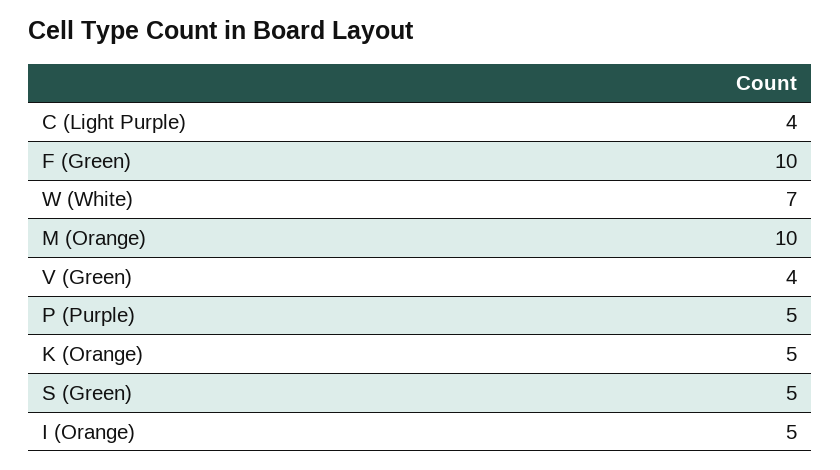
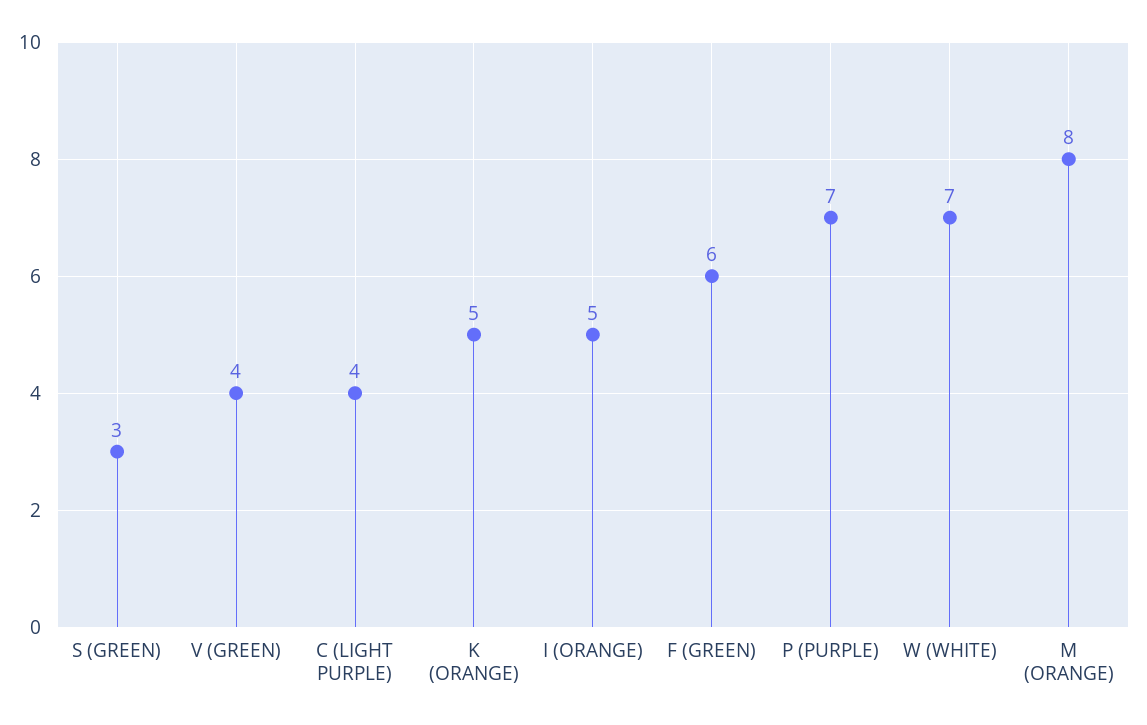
  {
    "C (Light Purple)": 4,
-   "F (Green)": 10,
+   "F (Green)": 6,
    "W (White)": 7,
-   "M (Orange)": 10,
+   "M (Orange)": 8,
    "V (Green)": 4,
-   "P (Purple)": 5,
+   "P (Purple)": 7,
    "K (Orange)": 5,
-   "S (Green)": 5,
+   "S (Green)": 3,
    "I (Orange)": 5
  }

